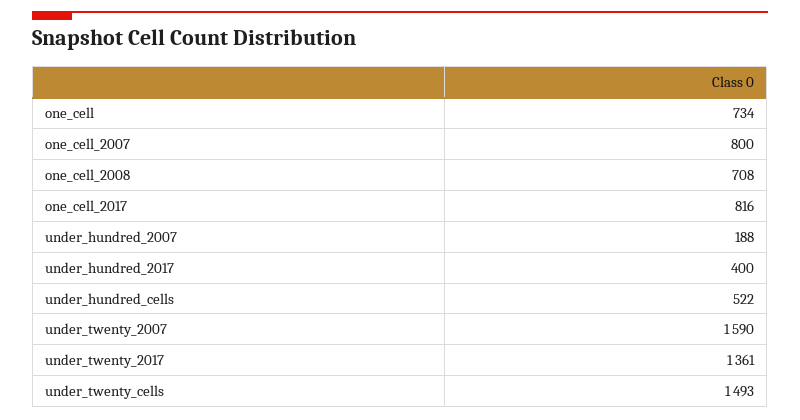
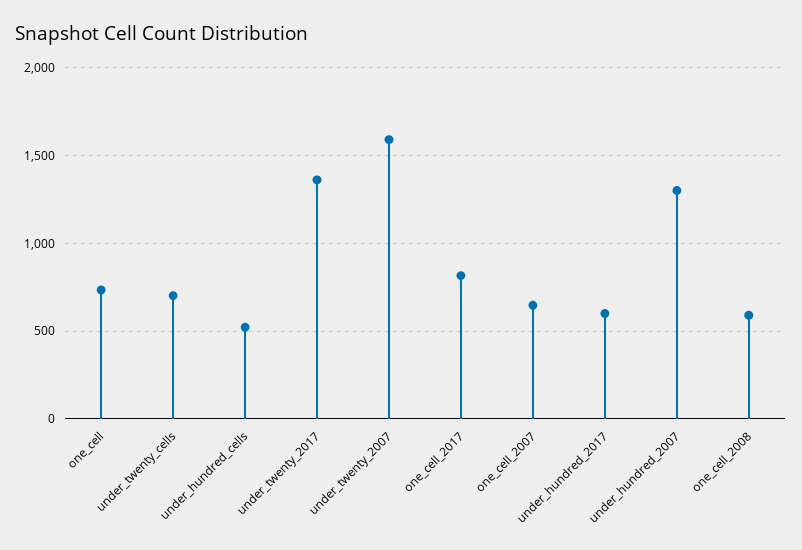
  {
    "one_cell": 734,
-   "one_cell_2007": 800,
+   "one_cell_2007": 650,
-   "one_cell_2008": 708,
+   "one_cell_2008": 600,
    "one_cell_2017": 816,
-   "under_hundred_2007": 188,
+   "under_hundred_2007": 1300,
-   "under_hundred_2017": 400,
+   "under_hundred_2017": 600,
    "under_hundred_cells": 522,
    "under_twenty_2007": 1590,
    "under_twenty_2017": 1361,
-   "under_twenty_cells": 1493
+   "under_twenty_cells": 700
  }

